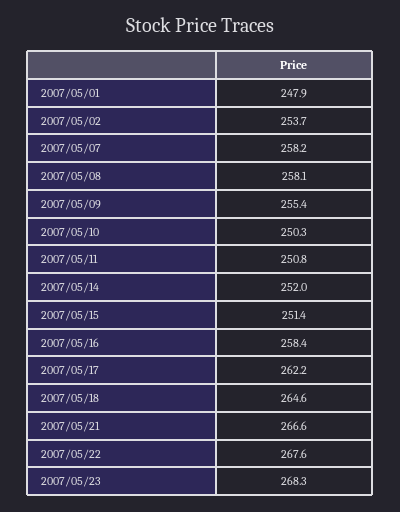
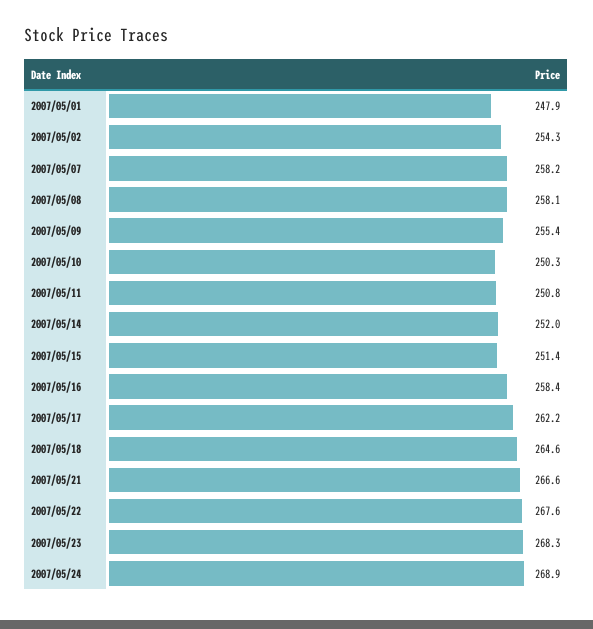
  {
    "2007/05/01": 247.9,
-   "2007/05/02": 253.7,
+   "2007/05/02": 254.3,
    "2007/05/07": 258.2,
    "2007/05/08": 258.1,
    "2007/05/09": 255.4,
    "2007/05/10": 250.3,
    "2007/05/11": 250.8,
    "2007/05/14": 252,
    "2007/05/15": 251.4,
    "2007/05/16": 258.4,
    "2007/05/17": 262.2,
    "2007/05/18": 264.6,
    "2007/05/21": 266.6,
    "2007/05/22": 267.6,
-   "2007/05/23": 268.3
+   "2007/05/23": 268.3,
+   "2007/05/24": 268.9
  }

